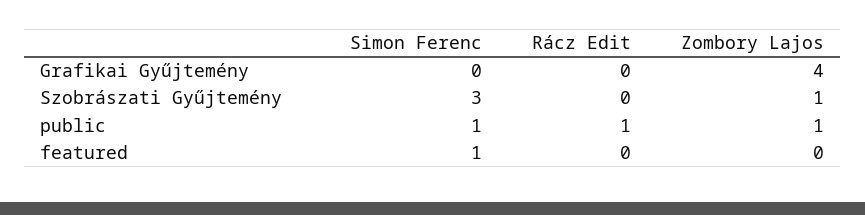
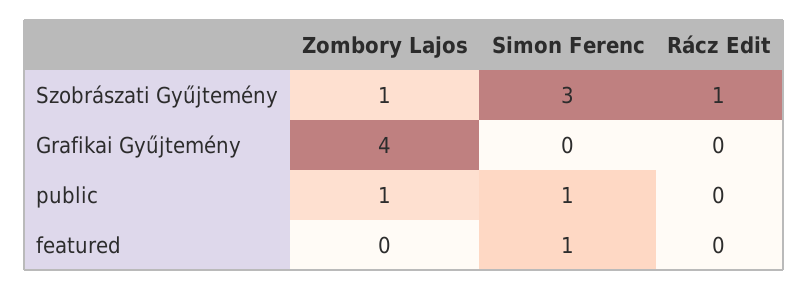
  {
    "Simon Ferenc": {
      "Grafikai Gyűjtemény": 0,
      "Szobrászati Gyűjtemény": 3,
      "public": 1,
      "featured": 1
    },
    "Rácz Edit": {
      "Grafikai Gyűjtemény": 0,
-     "Szobrászati Gyűjtemény": 0,
+     "Szobrászati Gyűjtemény": 1,
-     "public": 1,
+     "public": 0,
      "featured": 0
    },
    "Zombory Lajos": {
      "Grafikai Gyűjtemény": 4,
      "Szobrászati Gyűjtemény": 1,
      "public": 1,
      "featured": 0
    }
  }

